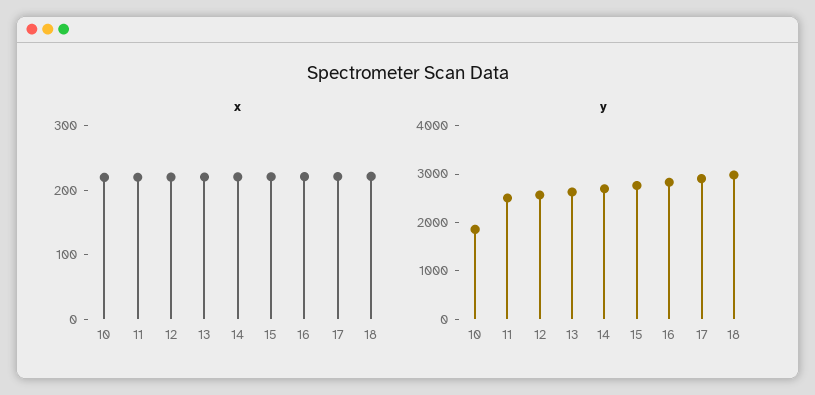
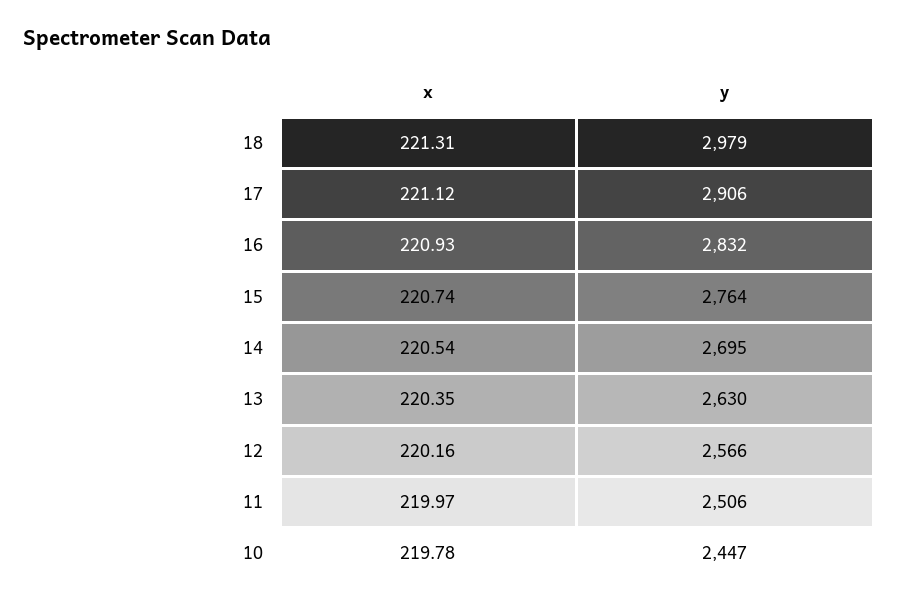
  {
    "x": {
      "10": 219.78,
      "11": 219.97,
      "12": 220.16,
      "13": 220.35,
      "14": 220.54,
      "15": 220.74,
      "16": 220.93,
      "17": 221.12,
      "18": 221.31
    },
    "y": {
-     "10": 1800,
+     "10": 2447,
      "11": 2506,
      "12": 2566,
      "13": 2630,
      "14": 2695,
      "15": 2764,
      "16": 2832,
      "17": 2906,
      "18": 2979
    }
  }

